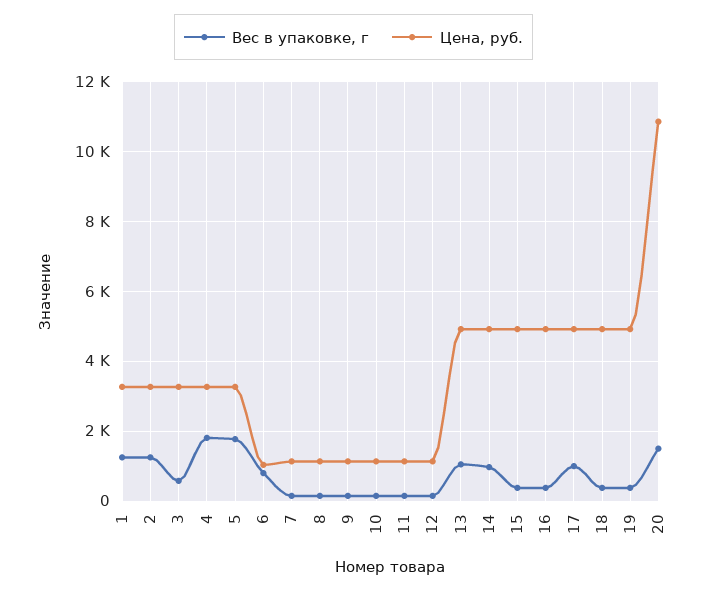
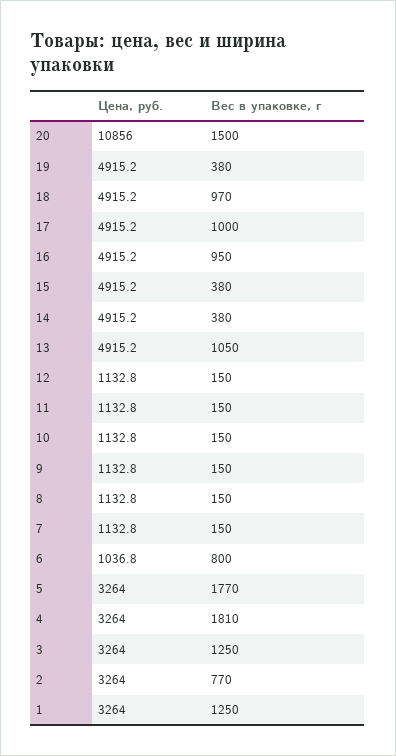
  {
    "Вес в упаковке, г": {
      "1": 1250,
-     "2": 1200,
+     "2": 770,
-     "3": 600,
+     "3": 1250,
      "4": 1810,
      "5": 1770,
      "6": 800,
      "7": 150,
      "8": 150,
      "9": 150,
      "10": 150,
      "11": 150,
      "12": 150,
      "13": 1050,
-     "14": 1000,
+     "14": 380,
      "15": 380,
-     "16": 400,
+     "16": 950,
      "17": 1000,
-     "18": 400,
+     "18": 970,
      "19": 380,
      "20": 1500
    },
    "Цена, руб.": {
      "1": 3264,
      "2": 3264,
      "3": 3264,
      "4": 3264,
      "5": 3264,
      "6": 1036.8,
      "7": 1132.8,
      "8": 1132.8,
      "9": 1132.8,
      "10": 1132.8,
      "11": 1132.8,
      "12": 1132.8,
      "13": 4915.2,
      "14": 4915.2,
      "15": 4915.2,
      "16": 4915.2,
      "17": 4915.2,
      "18": 4915.2,
      "19": 4915.2,
      "20": 10856
    }
  }

